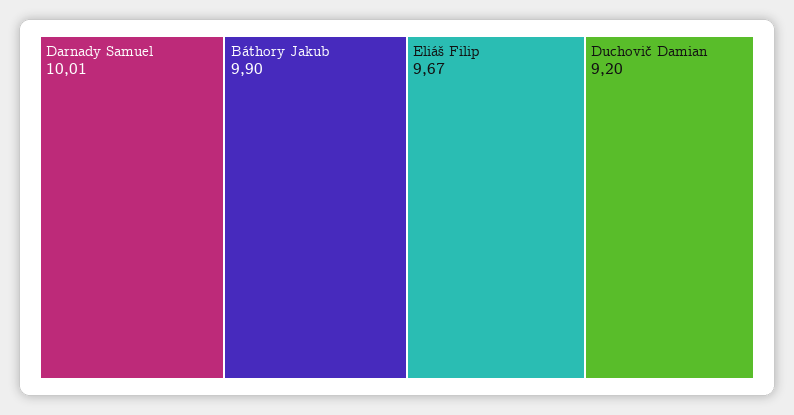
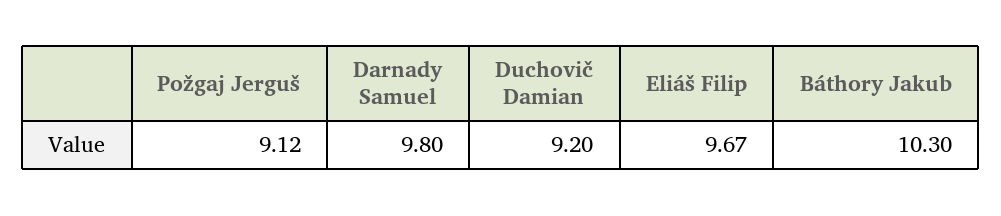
  {
-   "Darnady Samuel": 10.01,
+   "Darnady Samuel": 9.8,
-   "Báthory Jakub": 9.9,
+   "Báthory Jakub": 10.3,
    "Eliáš Filip": 9.67,
-   "Duchovič Damian": 9.2
+   "Duchovič Damian": 9.2,
+   "Požgaj Jerguš": 9.12
  }

